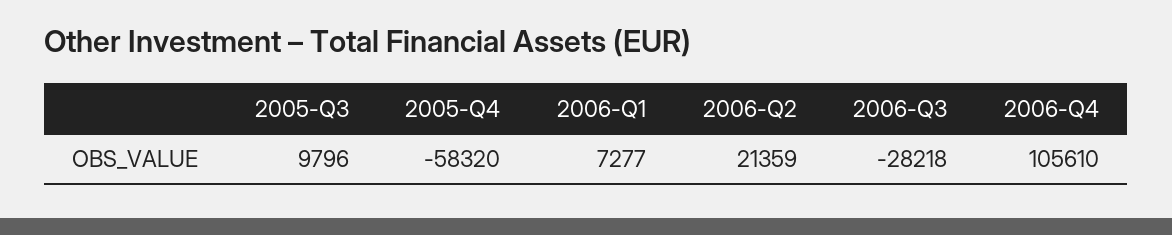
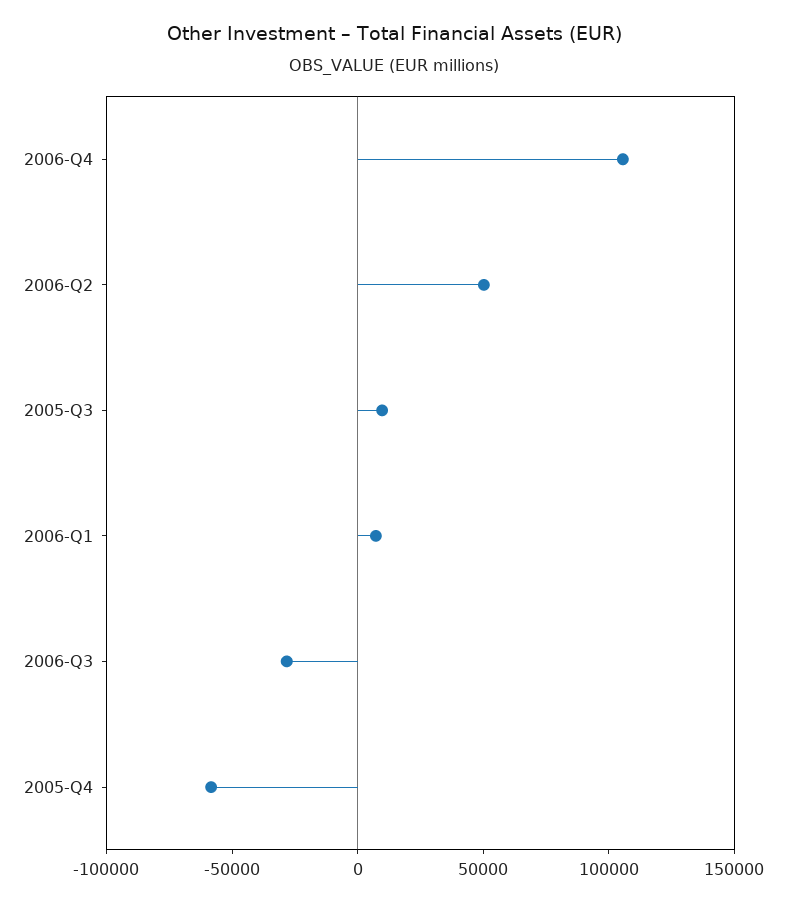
  {
    "2005-Q3": 9796,
    "2005-Q4": -58320,
    "2006-Q1": 7277,
-   "2006-Q2": 21359,
+   "2006-Q2": 50000,
    "2006-Q3": -28218,
    "2006-Q4": 105610
  }

